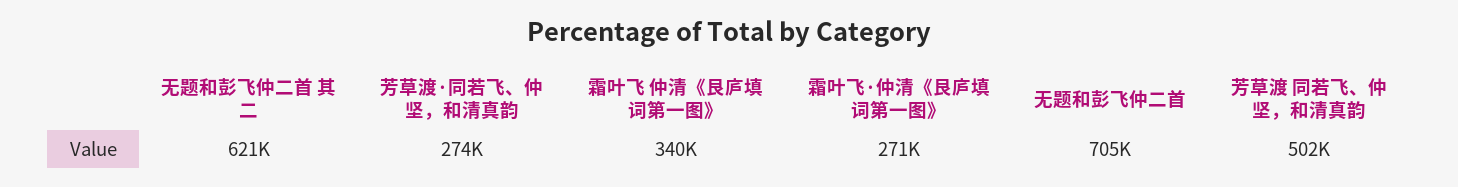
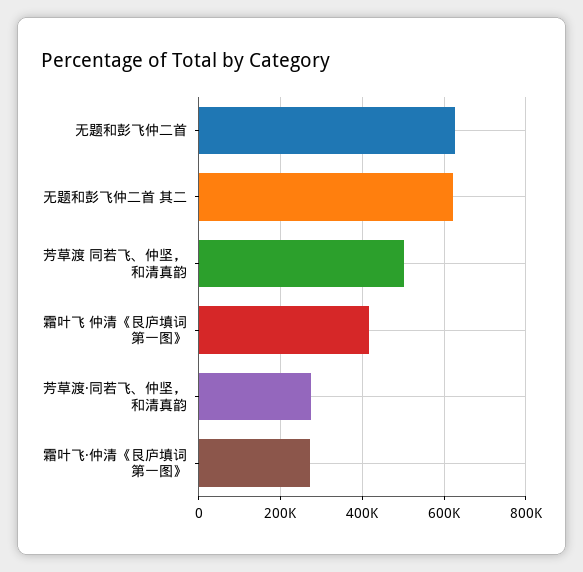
  {
    "无题和彭飞仲二首 其二": 621000,
    "芳草渡·同若飞、仲坚，和清真韵": 274000,
-   "霜叶飞 仲清《艮庐填词第一图》": 340000,
+   "霜叶飞 仲清《艮庐填词第一图》": 420000,
    "霜叶飞·仲清《艮庐填词第一图》": 271000,
-   "无题和彭飞仲二首": 705000,
+   "无题和彭飞仲二首": 620000,
    "芳草渡 同若飞、仲坚，和清真韵": 502000
  }

